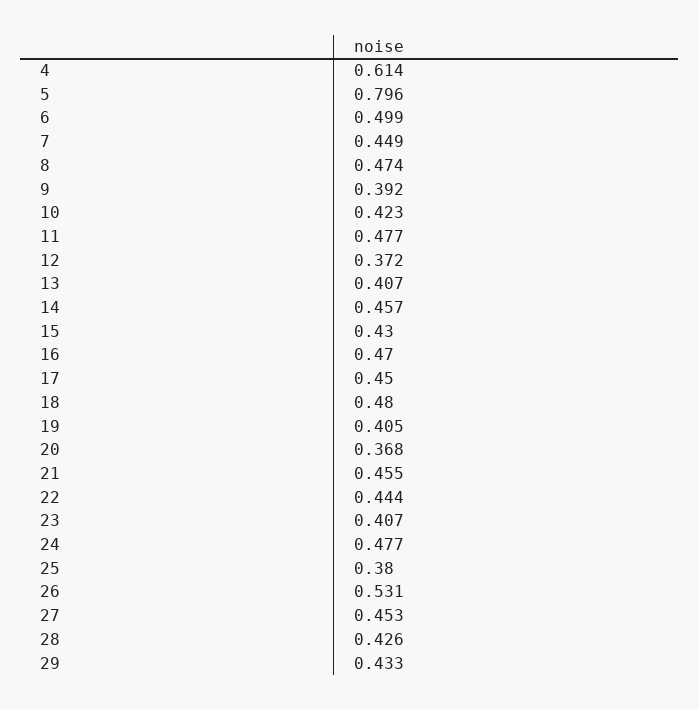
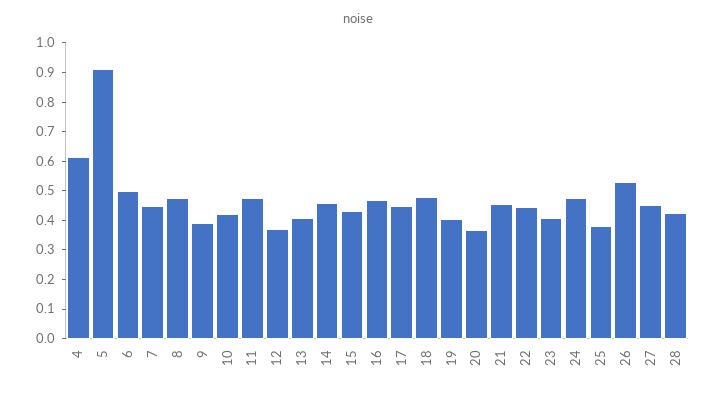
  {
    "4": 0.614,
-   "5": 0.796,
+   "5": 0.9,
    "6": 0.499,
    "7": 0.449,
    "8": 0.474,
    "9": 0.392,
    "10": 0.423,
    "11": 0.477,
    "12": 0.372,
    "13": 0.407,
    "14": 0.457,
    "15": 0.43,
    "16": 0.47,
    "17": 0.45,
    "18": 0.48,
    "19": 0.405,
    "20": 0.368,
    "21": 0.455,
    "22": 0.444,
    "23": 0.407,
    "24": 0.477,
    "25": 0.38,
    "26": 0.531,
    "27": 0.453,
-   "28": 0.426,
+   "28": 0.426
-   "29": 0.433
  }

